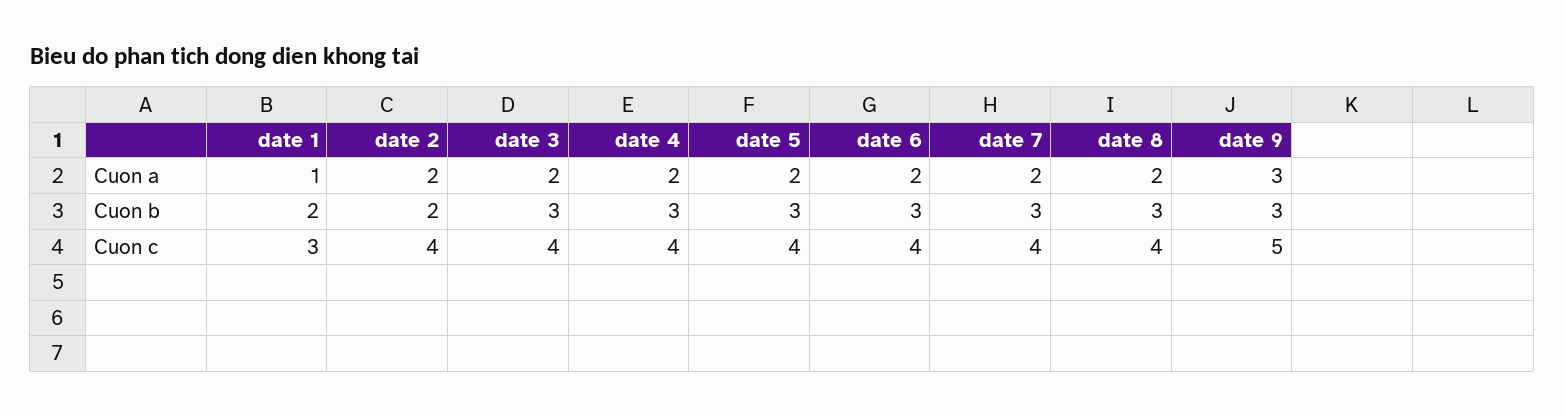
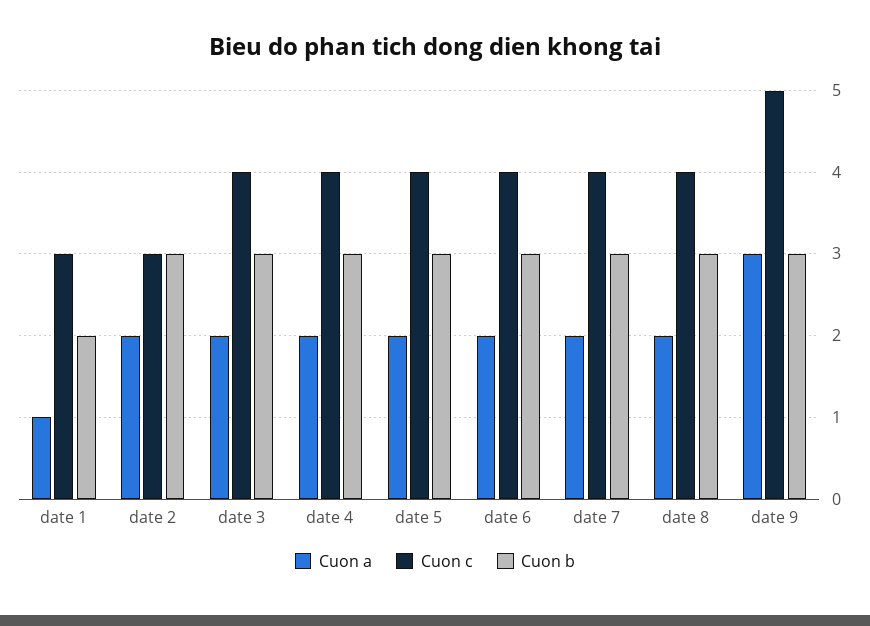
  {
    "Cuon a": {
      "date 1": 1,
      "date 2": 2,
      "date 3": 2,
      "date 4": 2,
      "date 5": 2,
      "date 6": 2,
      "date 7": 2,
      "date 8": 2,
      "date 9": 3
    },
    "Cuon b": {
      "date 1": 2,
-     "date 2": 2,
+     "date 2": 3,
      "date 3": 3,
      "date 4": 3,
      "date 5": 3,
      "date 6": 3,
      "date 7": 3,
      "date 8": 3,
      "date 9": 3
    },
    "Cuon c": {
      "date 1": 3,
-     "date 2": 4,
+     "date 2": 3,
      "date 3": 4,
      "date 4": 4,
      "date 5": 4,
      "date 6": 4,
      "date 7": 4,
      "date 8": 4,
      "date 9": 5
    }
  }

